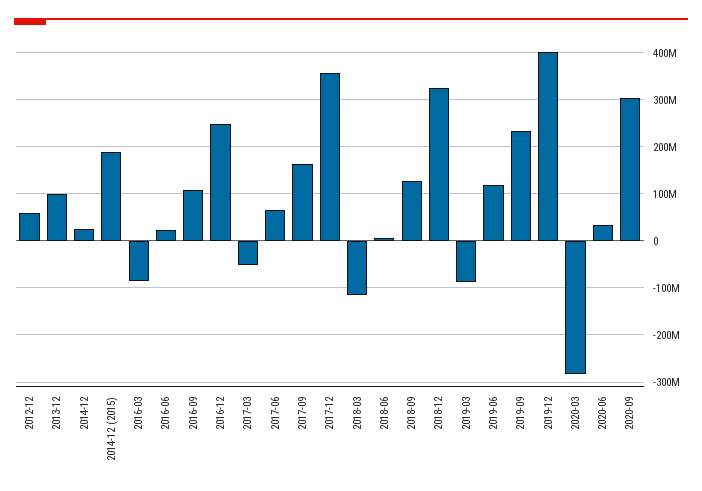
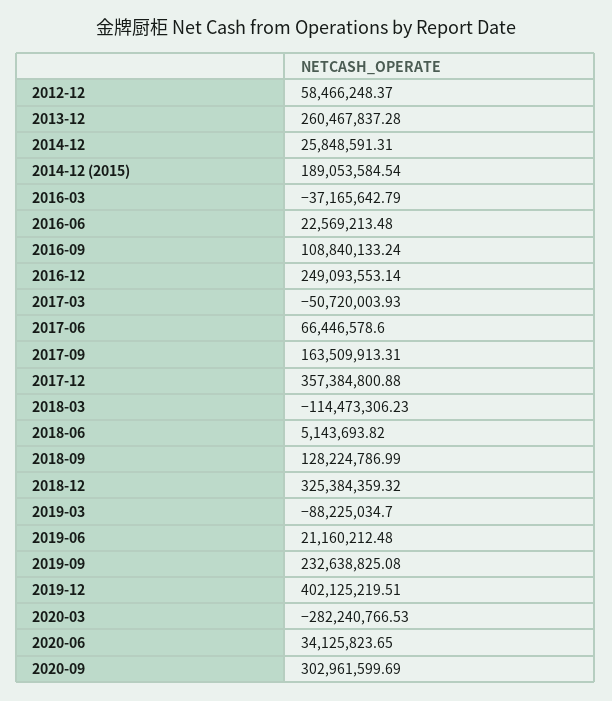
  {
    "2012-12": 58466248.37,
-   "2013-12": 100000000,
+   "2013-12": 260467837.28,
    "2014-12": 25848591.31,
    "2014-12 (2015)": 189053584.54,
-   "2016-03": -80000000,
+   "2016-03": -37165642.79,
    "2016-06": 22569213.48,
    "2016-09": 108840133.24,
    "2016-12": 249093553.14,
    "2017-03": -50720003.93,
    "2017-06": 66446578.6,
    "2017-09": 163509913.31,
    "2017-12": 357384800.88,
    "2018-03": -114473306.23,
    "2018-06": 5143693.82,
    "2018-09": 128224786.99,
    "2018-12": 325384359.32,
    "2019-03": -88225034.7,
-   "2019-06": 120000000,
+   "2019-06": 21160212.48,
    "2019-09": 232638825.08,
    "2019-12": 402125219.51,
    "2020-03": -282240766.53,
    "2020-06": 34125823.65,
    "2020-09": 302961599.69
  }

